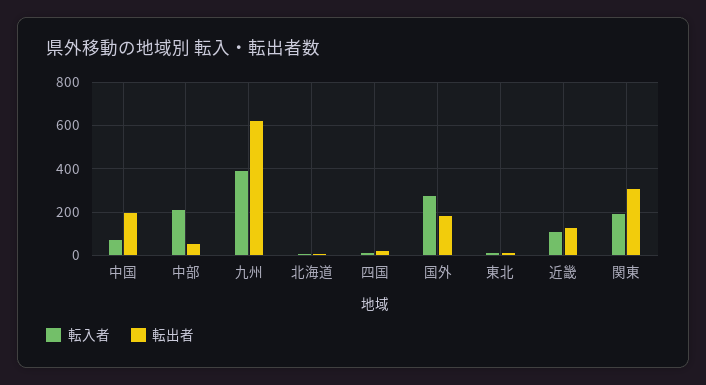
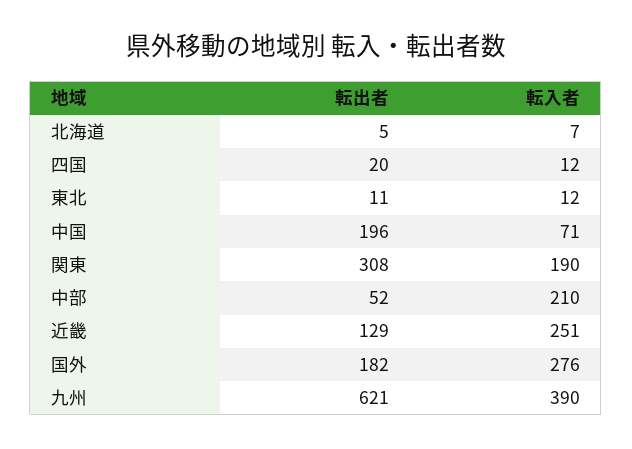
  {
    "転入者": {
      "中国": 71,
      "中部": 210,
      "九州": 390,
      "北海道": 7,
      "四国": 12,
      "国外": 276,
      "東北": 12,
-     "近畿": 100,
+     "近畿": 251,
      "関東": 190
    },
    "転出者": {
      "中国": 196,
      "中部": 52,
      "九州": 621,
      "北海道": 5,
      "四国": 20,
      "国外": 182,
      "東北": 11,
      "近畿": 129,
      "関東": 308
    }
  }

